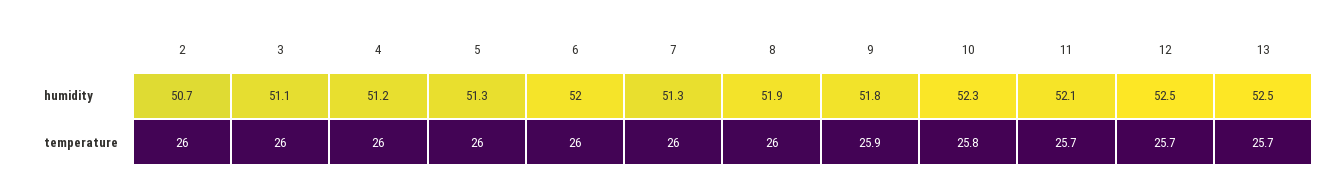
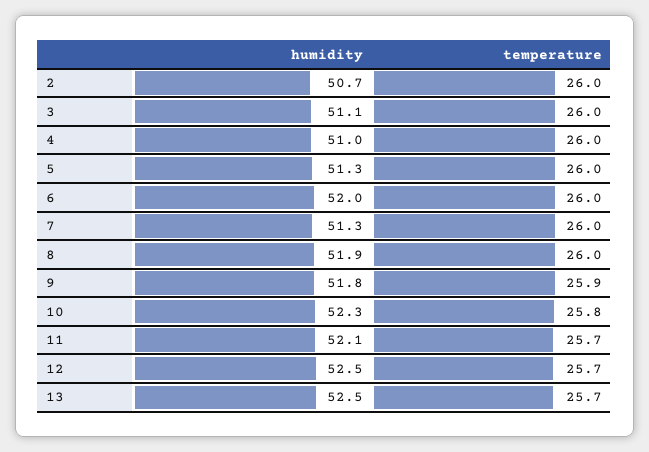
  {
    "2": {
      "humidity": 50.7,
      "temperature": 26
    },
    "3": {
      "humidity": 51.1,
      "temperature": 26
    },
    "4": {
-     "humidity": 51.2,
+     "humidity": 51,
      "temperature": 26
    },
    "5": {
      "humidity": 51.3,
      "temperature": 26
    },
    "6": {
      "humidity": 52,
      "temperature": 26
    },
    "7": {
      "humidity": 51.3,
      "temperature": 26
    },
    "8": {
      "humidity": 51.9,
      "temperature": 26
    },
    "9": {
      "humidity": 51.8,
      "temperature": 25.9
    },
    "10": {
      "humidity": 52.3,
      "temperature": 25.8
    },
    "11": {
      "humidity": 52.1,
      "temperature": 25.7
    },
    "12": {
      "humidity": 52.5,
      "temperature": 25.7
    },
    "13": {
      "humidity": 52.5,
      "temperature": 25.7
    }
  }

